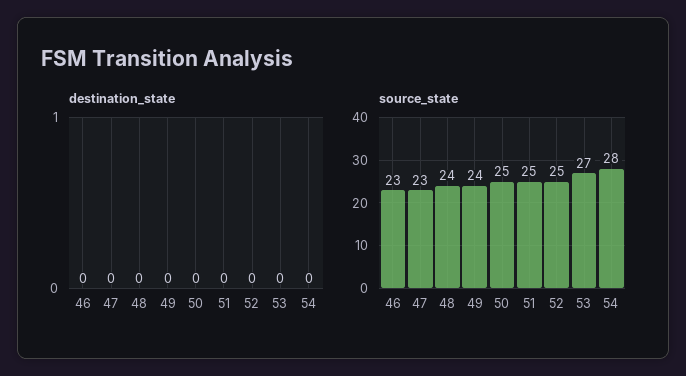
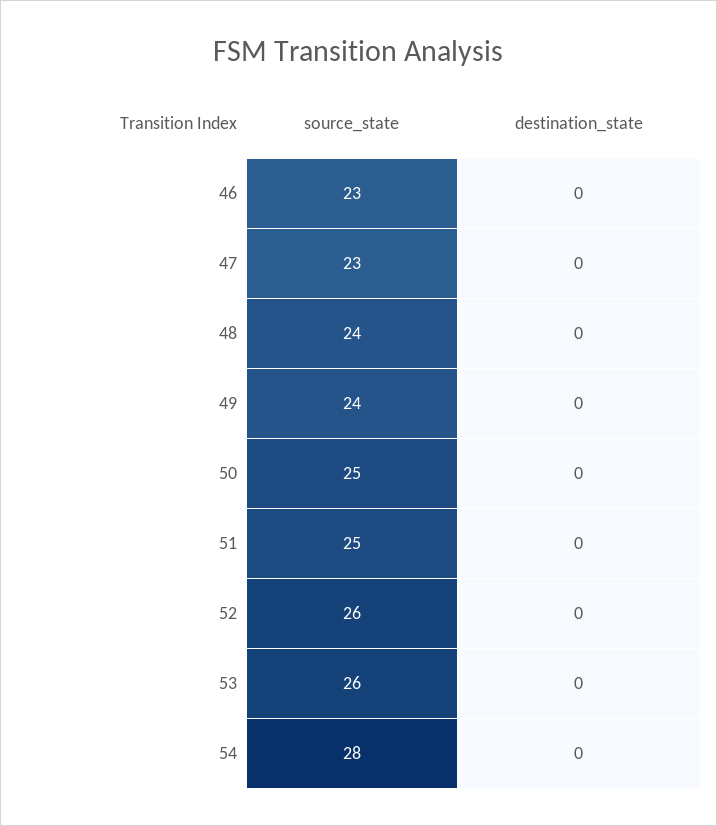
  {
    "destination_state": {
      "46": 0,
      "47": 0,
      "48": 0,
      "49": 0,
      "50": 0,
      "51": 0,
      "52": 0,
      "53": 0,
      "54": 0
    },
    "source_state": {
      "46": 23,
      "47": 23,
      "48": 24,
      "49": 24,
      "50": 25,
      "51": 25,
-     "52": 25,
+     "52": 26,
-     "53": 27,
+     "53": 26,
      "54": 28
    }
  }

